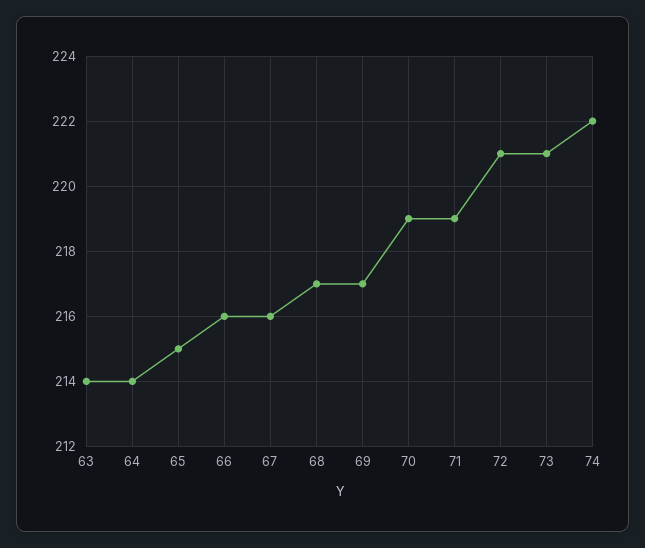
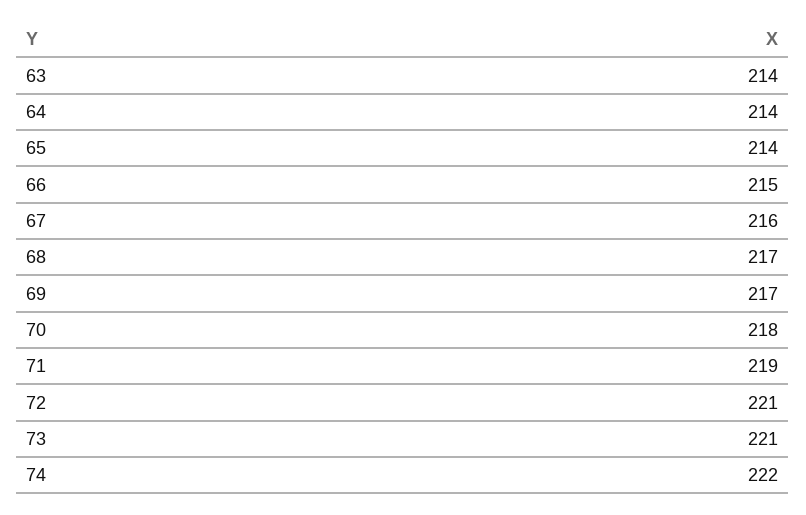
  {
    "63": 214,
    "64": 214,
-   "65": 215,
+   "65": 214,
-   "66": 216,
+   "66": 215,
    "67": 216,
    "68": 217,
    "69": 217,
-   "70": 219,
+   "70": 218,
    "71": 219,
    "72": 221,
    "73": 221,
    "74": 222
  }

